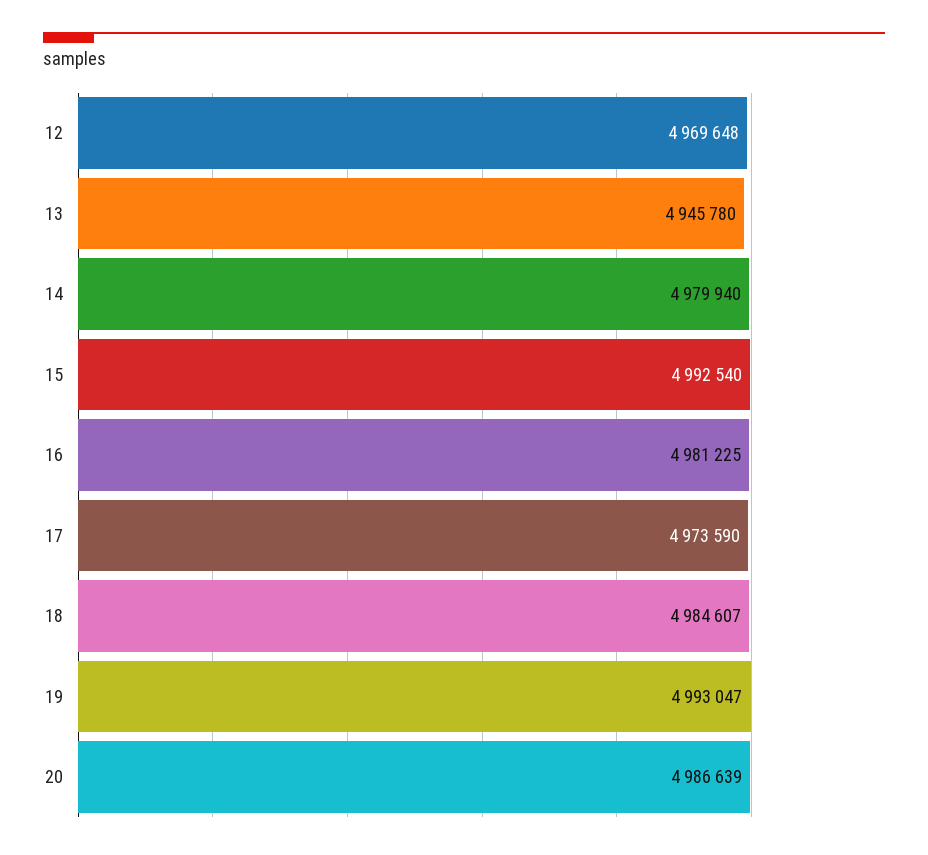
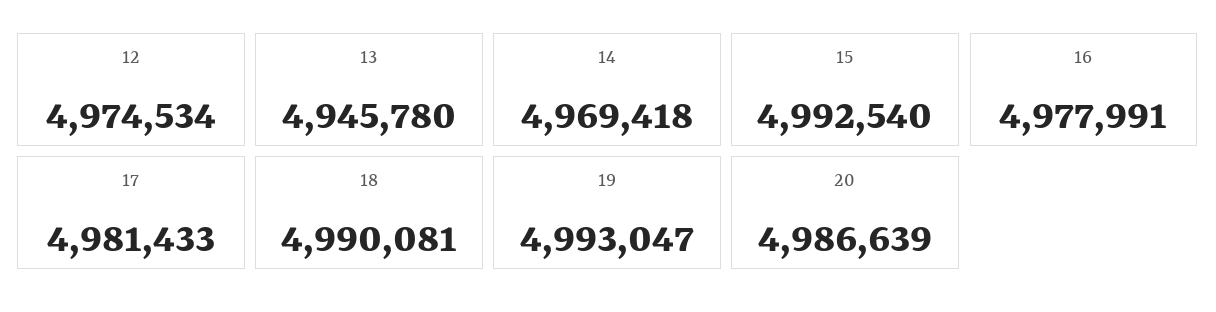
  {
-   "12": 4969648,
+   "12": 4974534,
    "13": 4945780,
-   "14": 4979940,
+   "14": 4969418,
    "15": 4992540,
-   "16": 4981225,
+   "16": 4977991,
-   "17": 4973590,
+   "17": 4981433,
-   "18": 4984607,
+   "18": 4990081,
    "19": 4993047,
    "20": 4986639
  }

